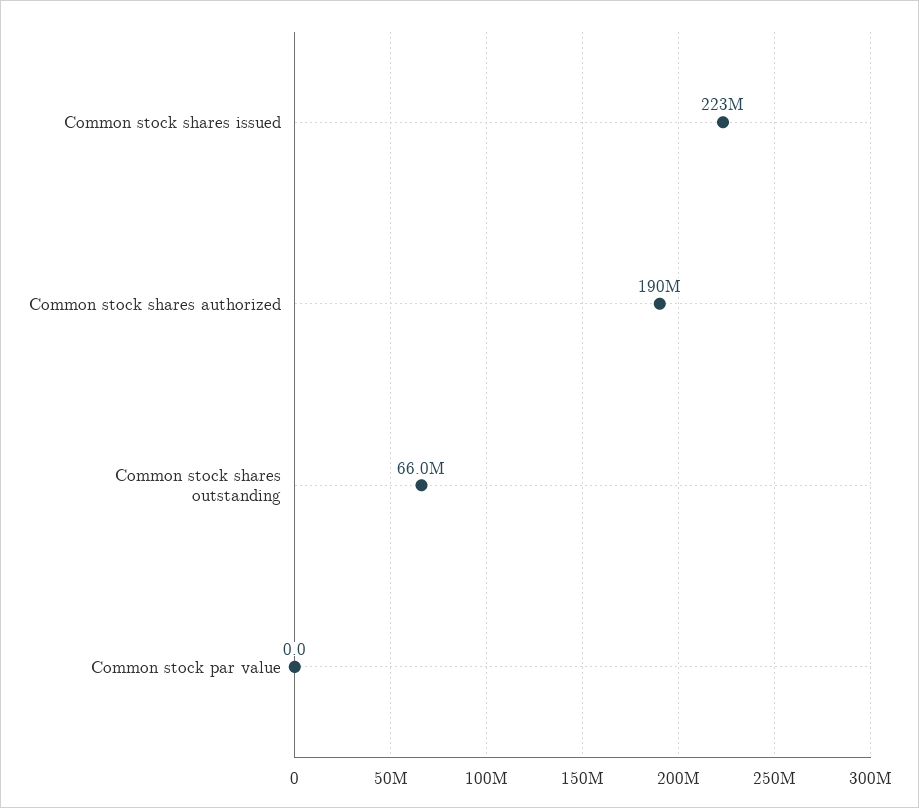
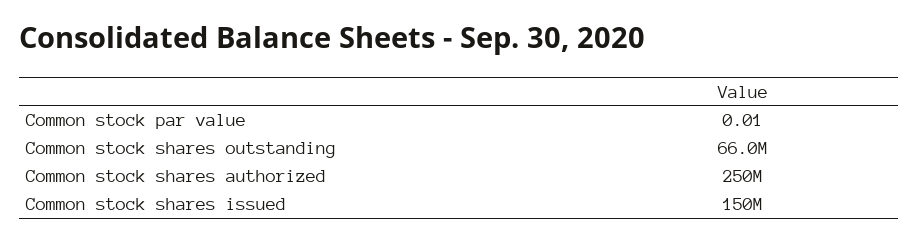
  {
-   "Common stock shares issued": 223000000,
+   "Common stock shares issued": 150000000,
-   "Common stock shares authorized": 190000000,
+   "Common stock shares authorized": 250000000,
    "Common stock shares outstanding": 66000000,
    "Common stock par value": 0.01
  }

